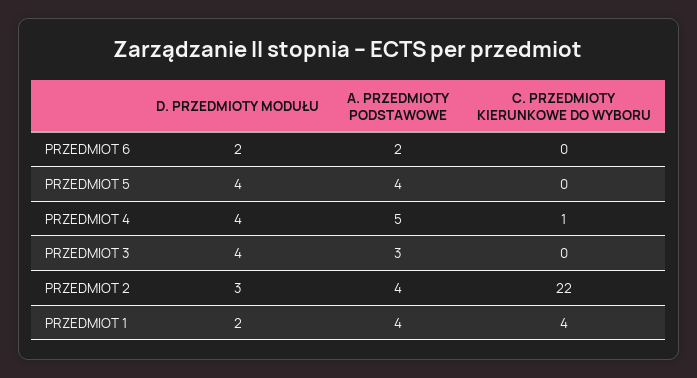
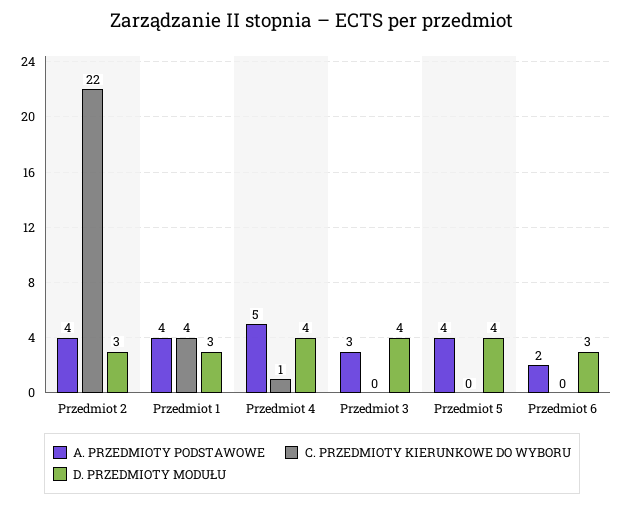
  {
    "D. PRZEDMIOTY MODUŁU": {
-     "PRZEDMIOT 6": 2,
+     "PRZEDMIOT 6": 3,
      "PRZEDMIOT 5": 4,
      "PRZEDMIOT 4": 4,
      "PRZEDMIOT 3": 4,
      "PRZEDMIOT 2": 3,
-     "PRZEDMIOT 1": 2
+     "PRZEDMIOT 1": 3
    },
    "A. PRZEDMIOTY PODSTAWOWE": {
      "PRZEDMIOT 6": 2,
      "PRZEDMIOT 5": 4,
      "PRZEDMIOT 4": 5,
      "PRZEDMIOT 3": 3,
      "PRZEDMIOT 2": 4,
      "PRZEDMIOT 1": 4
    },
    "C. PRZEDMIOTY KIERUNKOWE DO WYBORU": {
      "PRZEDMIOT 6": 0,
      "PRZEDMIOT 5": 0,
      "PRZEDMIOT 4": 1,
      "PRZEDMIOT 3": 0,
      "PRZEDMIOT 2": 22,
      "PRZEDMIOT 1": 4
    }
  }

